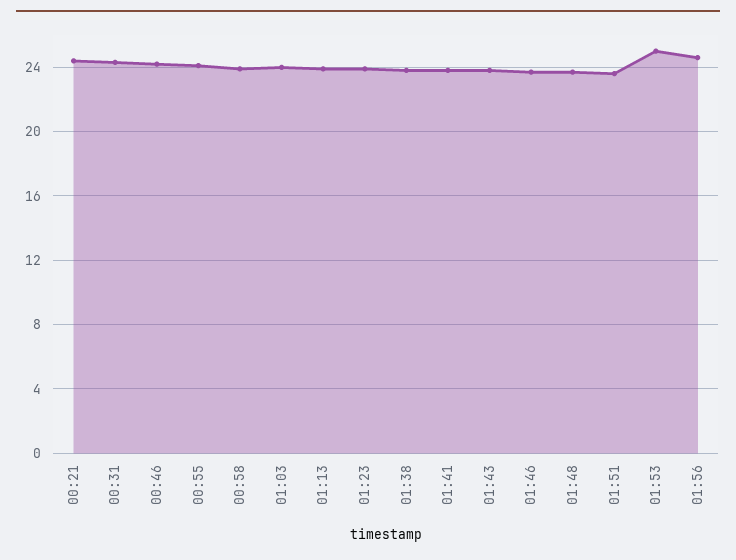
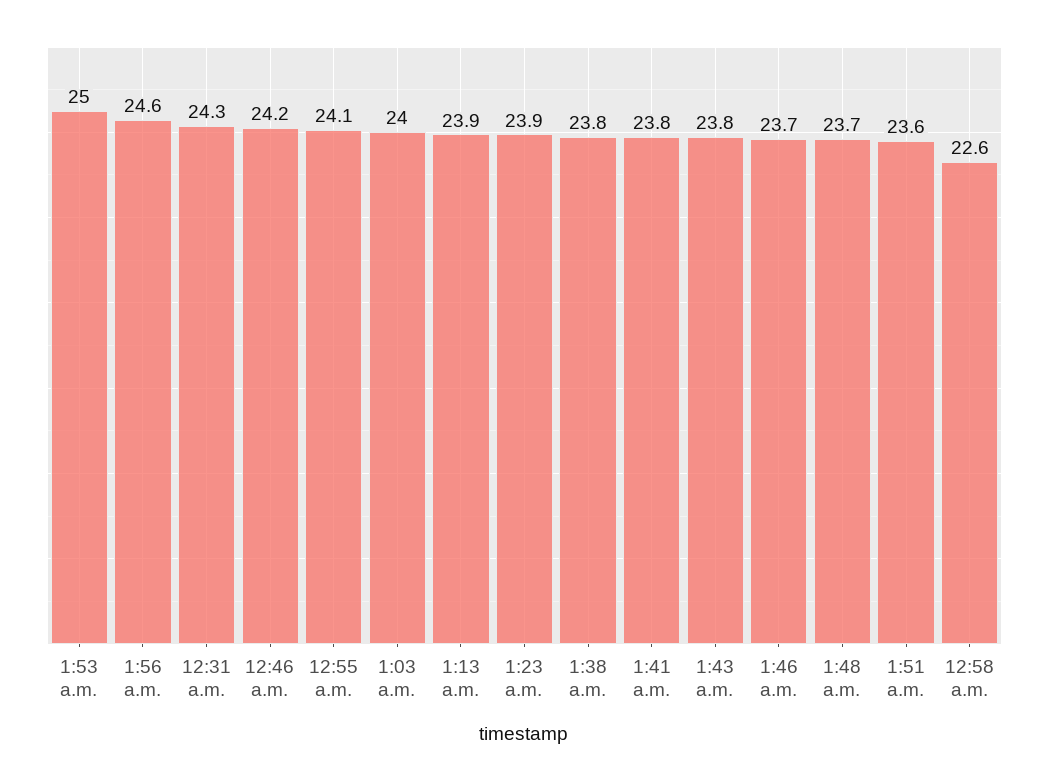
  {
-   "00:21": 24.5,
    "00:31": 24.3,
    "00:46": 24.2,
    "00:55": 24.1,
-   "00:58": 24,
+   "00:58": 22.6,
    "01:03": 24,
    "01:13": 23.9,
    "01:23": 23.9,
    "01:38": 23.8,
    "01:41": 23.8,
    "01:43": 23.8,
    "01:46": 23.7,
    "01:48": 23.7,
    "01:51": 23.6,
    "01:53": 25,
    "01:56": 24.6
  }

